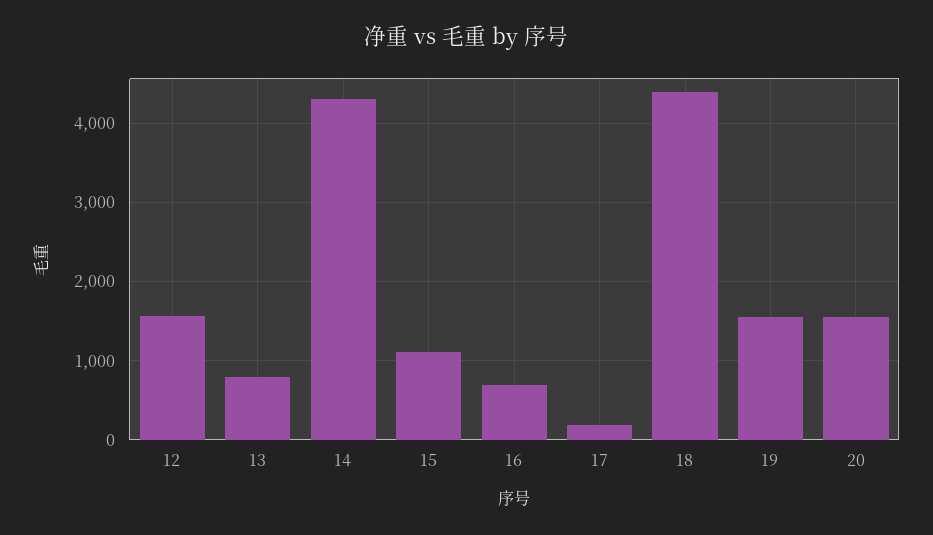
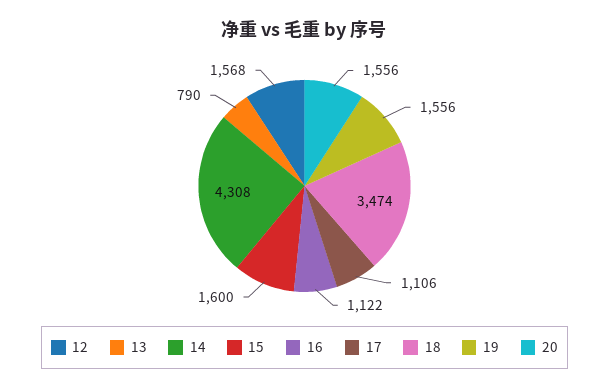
  {
    "12": 1568,
    "13": 790,
    "14": 4308,
-   "15": 1100,
+   "15": 1600,
-   "16": 700,
+   "16": 1122,
-   "17": 200,
+   "17": 1106,
-   "18": 4400,
+   "18": 3474,
    "19": 1556,
    "20": 1556
  }

